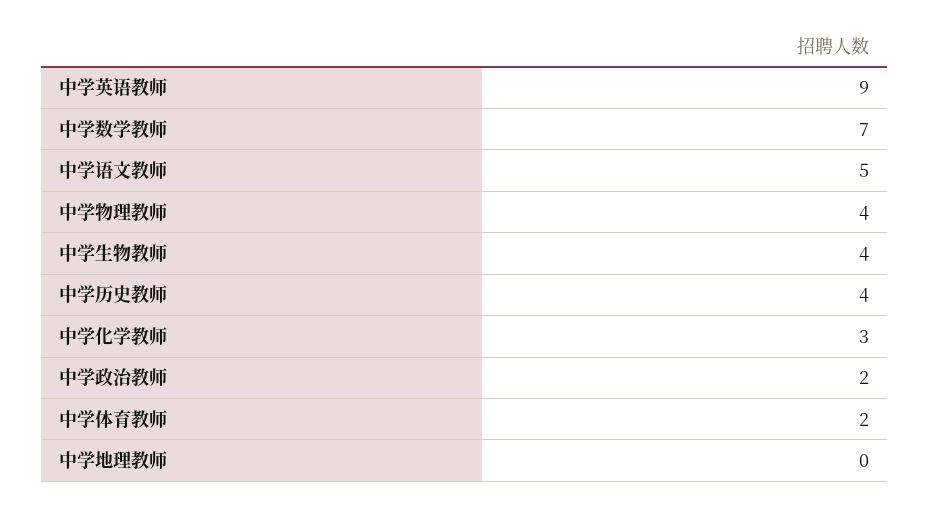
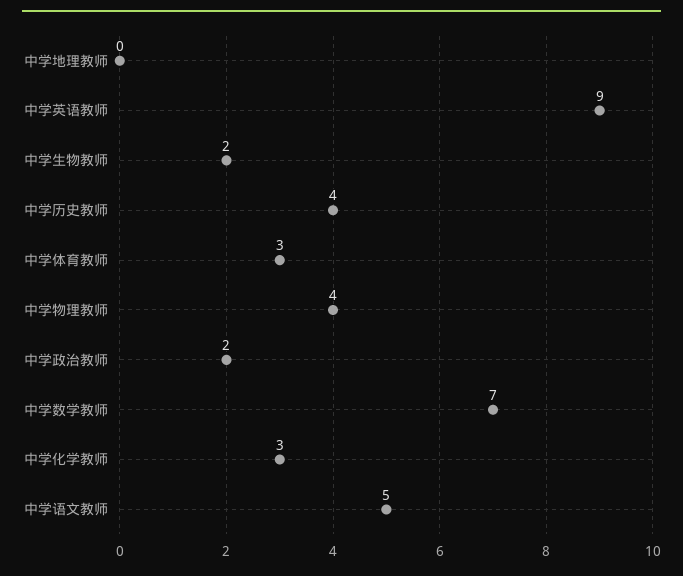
  {
    "中学英语教师": 9,
    "中学数学教师": 7,
    "中学语文教师": 5,
    "中学物理教师": 4,
-   "中学生物教师": 4,
+   "中学生物教师": 2,
    "中学历史教师": 4,
    "中学化学教师": 3,
    "中学政治教师": 2,
-   "中学体育教师": 2,
+   "中学体育教师": 3,
    "中学地理教师": 0
  }

